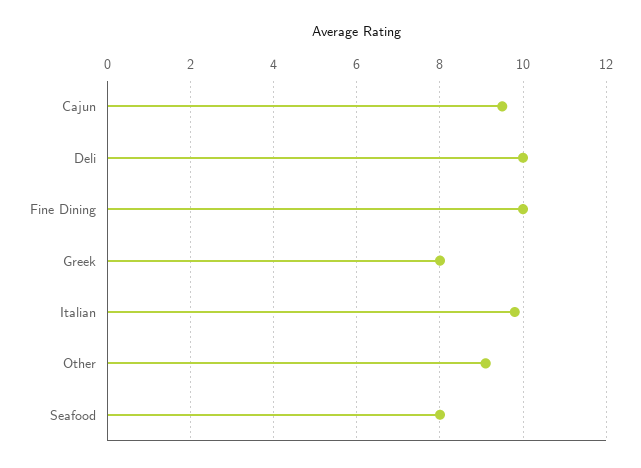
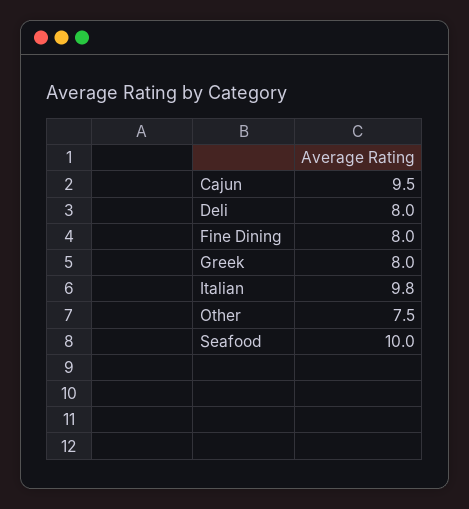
  {
    "Cajun": 9.5,
-   "Deli": 10,
+   "Deli": 8,
-   "Fine Dining": 10,
+   "Fine Dining": 8,
    "Greek": 8,
    "Italian": 9.8,
-   "Other": 9,
+   "Other": 7.5,
-   "Seafood": 8
+   "Seafood": 10
  }

